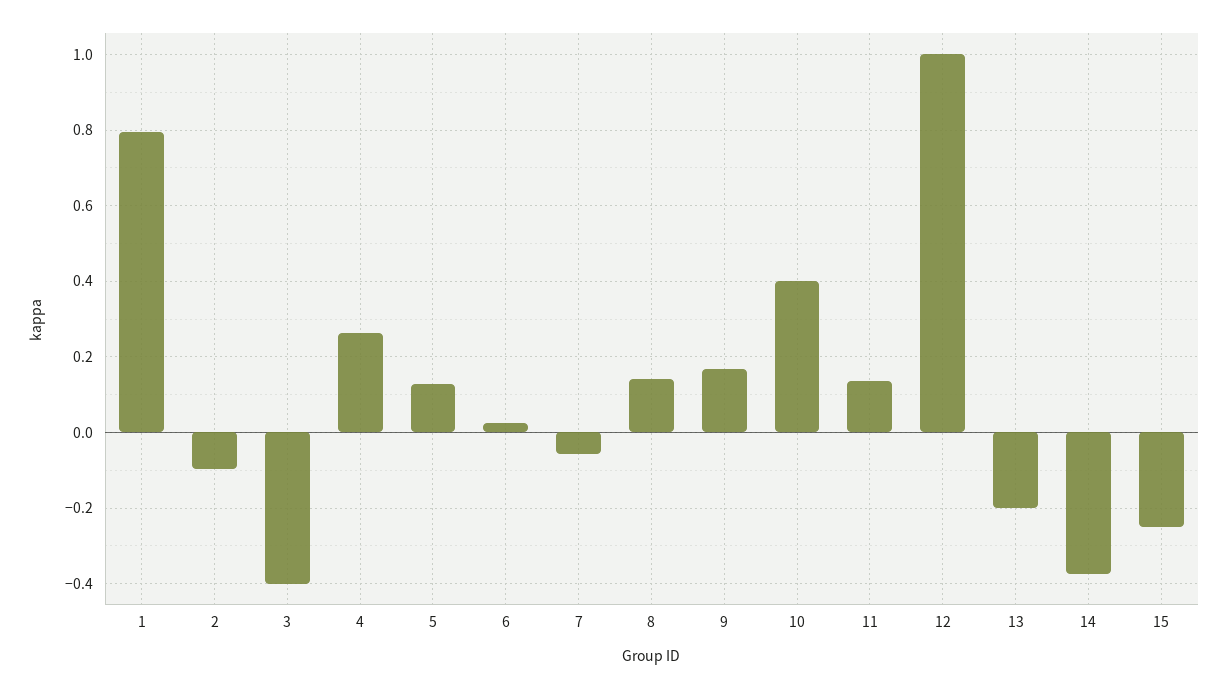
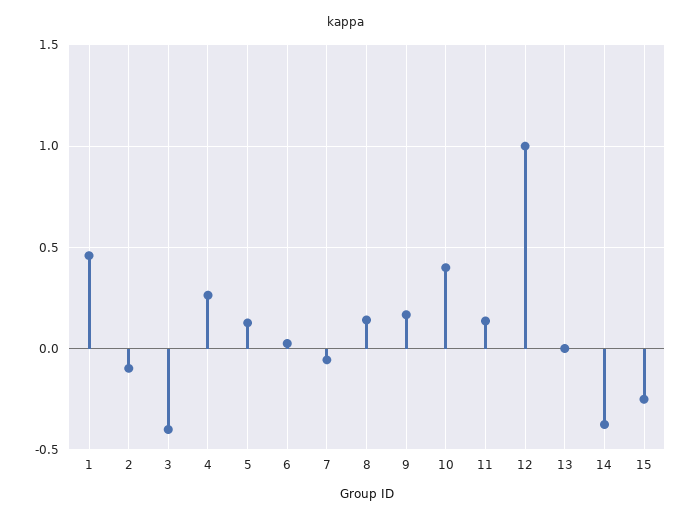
  {
-   "1": 0.8,
+   "1": 0.45,
    "2": -0.1,
    "3": -0.4,
    "4": 0.26,
    "5": 0.12,
    "6": 0.02,
    "7": -0.06,
    "8": 0.14,
    "9": 0.16,
    "10": 0.4,
    "11": 0.14,
    "12": 1,
-   "13": -0.2,
+   "13": 0,
    "14": -0.38,
    "15": -0.26
  }

